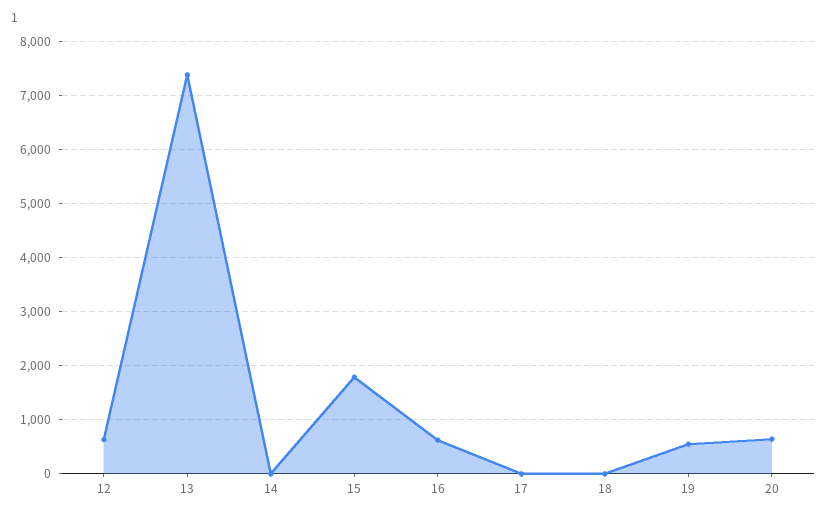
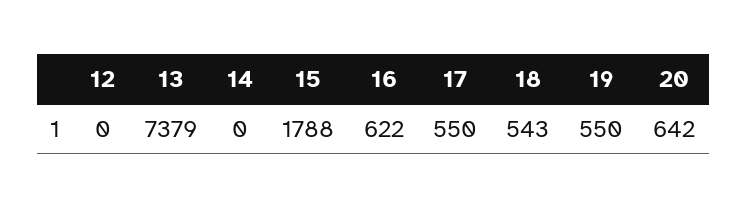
  {
-   "12": 600,
+   "12": 0,
    "13": 7379,
    "14": 0,
    "15": 1788,
    "16": 622,
-   "17": 0,
+   "17": 550,
-   "18": 0,
+   "18": 543,
    "19": 550,
    "20": 642
  }

